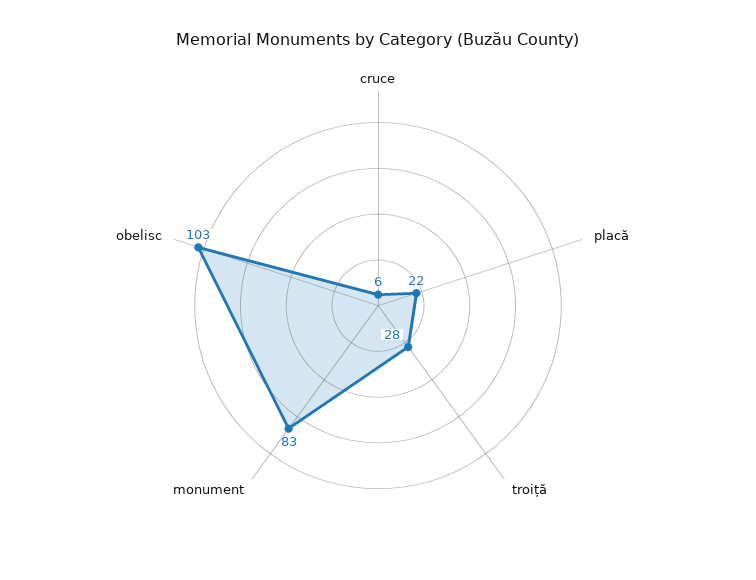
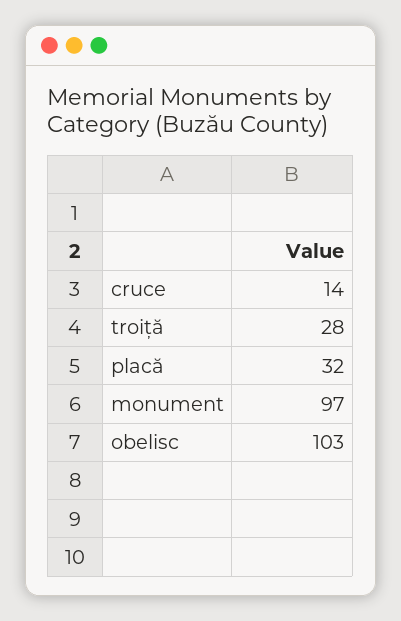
  {
-   "cruce": 6,
+   "cruce": 14,
-   "placă": 22,
+   "placă": 32,
    "troiță": 28,
-   "monument": 83,
+   "monument": 97,
    "obelisc": 103
  }

